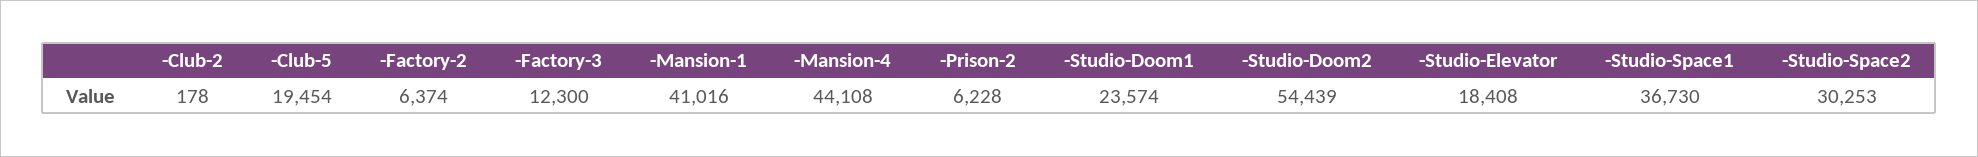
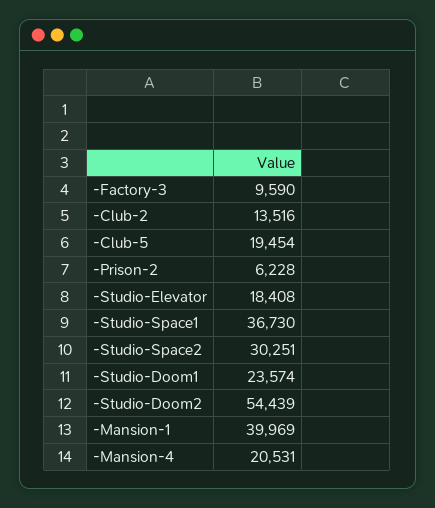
  {
-   "-Club-2": 178,
+   "-Club-2": 13516,
    "-Club-5": 19454,
-   "-Factory-2": 6374,
-   "-Factory-3": 12300,
+   "-Factory-3": 9590,
-   "-Mansion-1": 41016,
+   "-Mansion-1": 39969,
-   "-Mansion-4": 44108,
+   "-Mansion-4": 20531,
    "-Prison-2": 6228,
    "-Studio-Doom1": 23574,
    "-Studio-Doom2": 54439,
    "-Studio-Elevator": 18408,
    "-Studio-Space1": 36730,
-   "-Studio-Space2": 30253
+   "-Studio-Space2": 30251
  }

